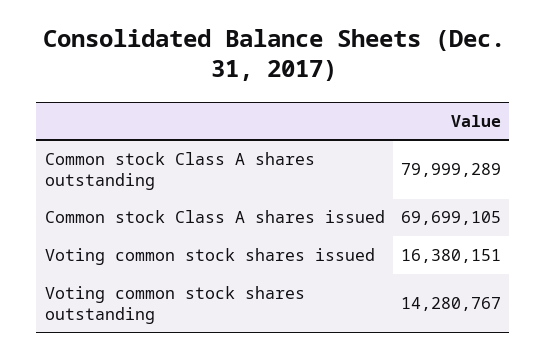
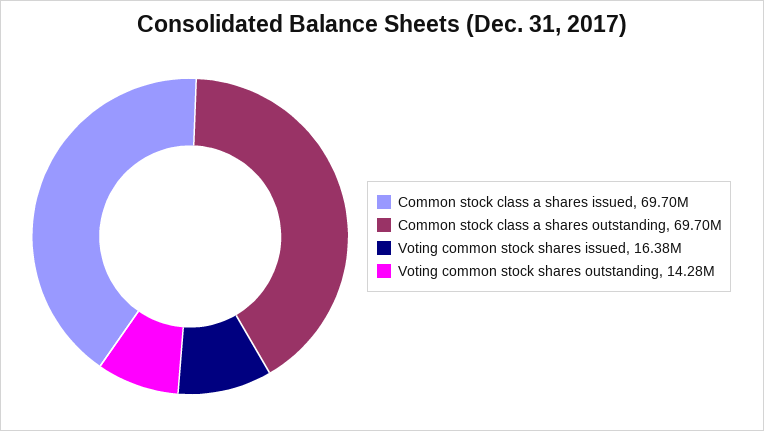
  {
-   "Common stock Class A shares outstanding": 79999289,
+   "Common stock Class A shares outstanding": 69700000,
    "Common stock Class A shares issued": 69699105,
    "Voting common stock shares issued": 16380151,
    "Voting common stock shares outstanding": 14280767
  }

